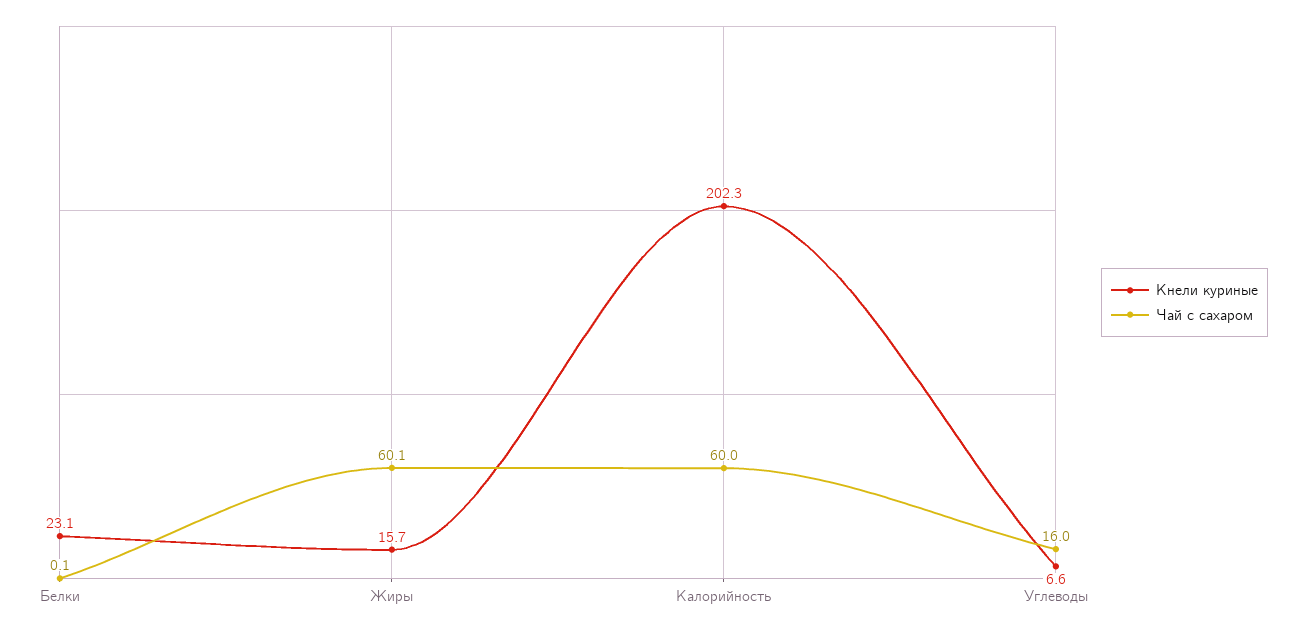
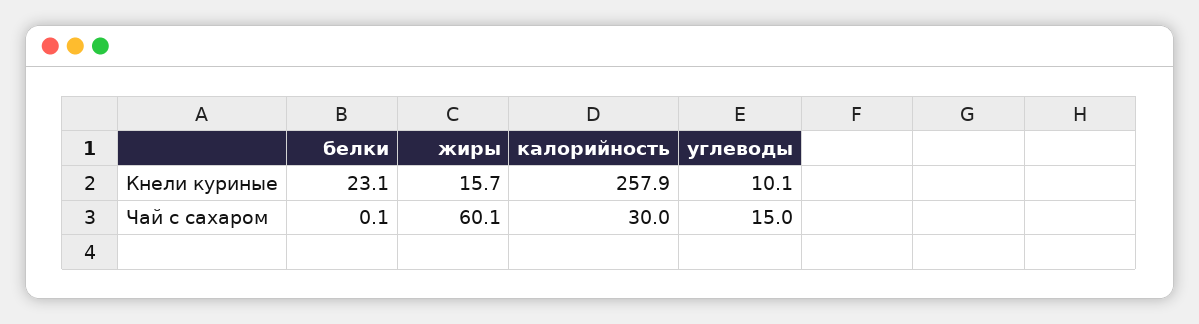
  {
    "Кнели куриные": {
      "Белки": 23.1,
      "Жиры": 15.7,
-     "Калорийность": 202.3,
+     "Калорийность": 257.9,
-     "Углеводы": 6.6
+     "Углеводы": 10.1
    },
    "Чай с сахаром": {
      "Белки": 0.1,
      "Жиры": 60.1,
-     "Калорийность": 60,
+     "Калорийность": 30,
-     "Углеводы": 16
+     "Углеводы": 15
    }
  }

